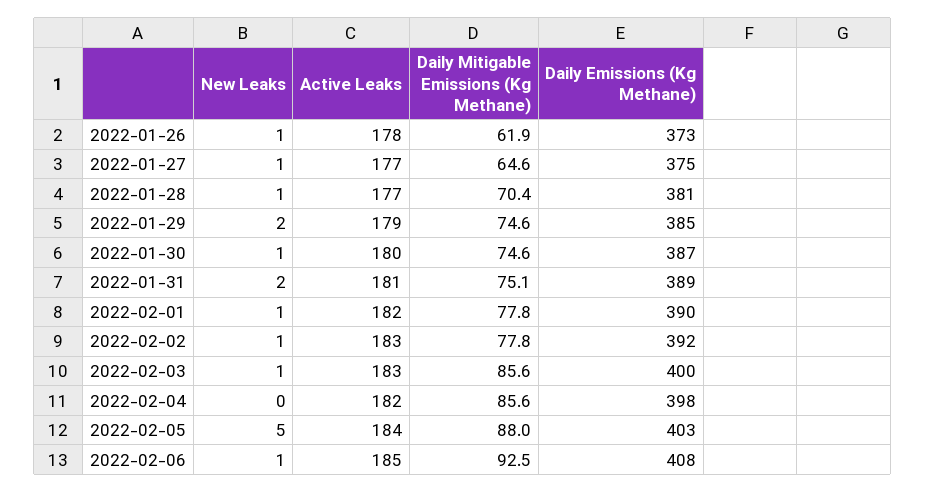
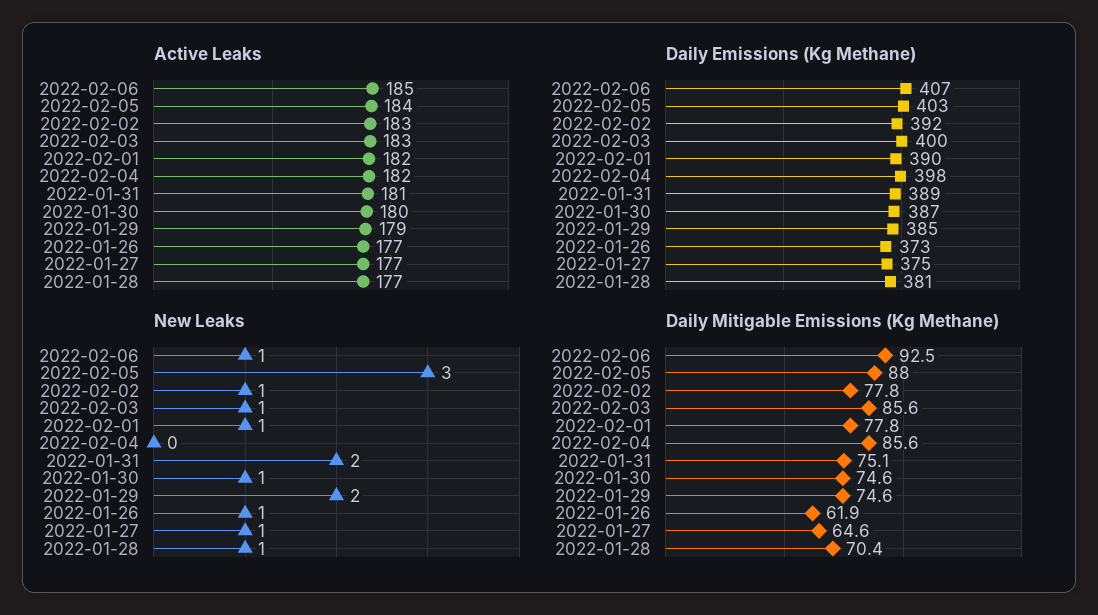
  {
    "New Leaks": {
      "2022-01-26": 1,
      "2022-01-27": 1,
      "2022-01-28": 1,
      "2022-01-29": 2,
      "2022-01-30": 1,
      "2022-01-31": 2,
      "2022-02-01": 1,
      "2022-02-02": 1,
      "2022-02-03": 1,
      "2022-02-04": 0,
-     "2022-02-05": 5,
+     "2022-02-05": 3,
      "2022-02-06": 1
    },
    "Active Leaks": {
-     "2022-01-26": 178,
+     "2022-01-26": 177,
      "2022-01-27": 177,
      "2022-01-28": 177,
      "2022-01-29": 179,
      "2022-01-30": 180,
      "2022-01-31": 181,
      "2022-02-01": 182,
      "2022-02-02": 183,
      "2022-02-03": 183,
      "2022-02-04": 182,
      "2022-02-05": 184,
      "2022-02-06": 185
    },
    "Daily Mitigable Emissions (Kg Methane)": {
      "2022-01-26": 61.9,
      "2022-01-27": 64.6,
      "2022-01-28": 70.4,
      "2022-01-29": 74.6,
      "2022-01-30": 74.6,
      "2022-01-31": 75.1,
      "2022-02-01": 77.8,
      "2022-02-02": 77.8,
      "2022-02-03": 85.6,
      "2022-02-04": 85.6,
      "2022-02-05": 88,
      "2022-02-06": 92.5
    },
    "Daily Emissions (Kg Methane)": {
      "2022-01-26": 373,
      "2022-01-27": 375,
      "2022-01-28": 381,
      "2022-01-29": 385,
      "2022-01-30": 387,
      "2022-01-31": 389,
      "2022-02-01": 390,
      "2022-02-02": 392,
      "2022-02-03": 400,
      "2022-02-04": 398,
      "2022-02-05": 403,
-     "2022-02-06": 408
+     "2022-02-06": 407
    }
  }

